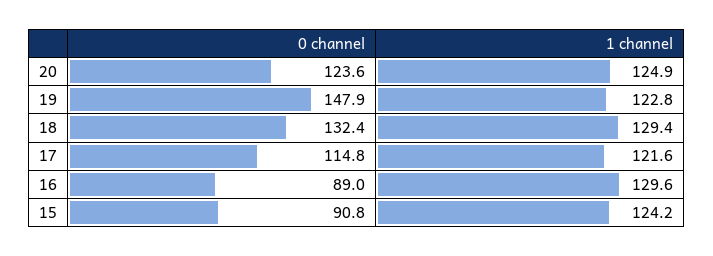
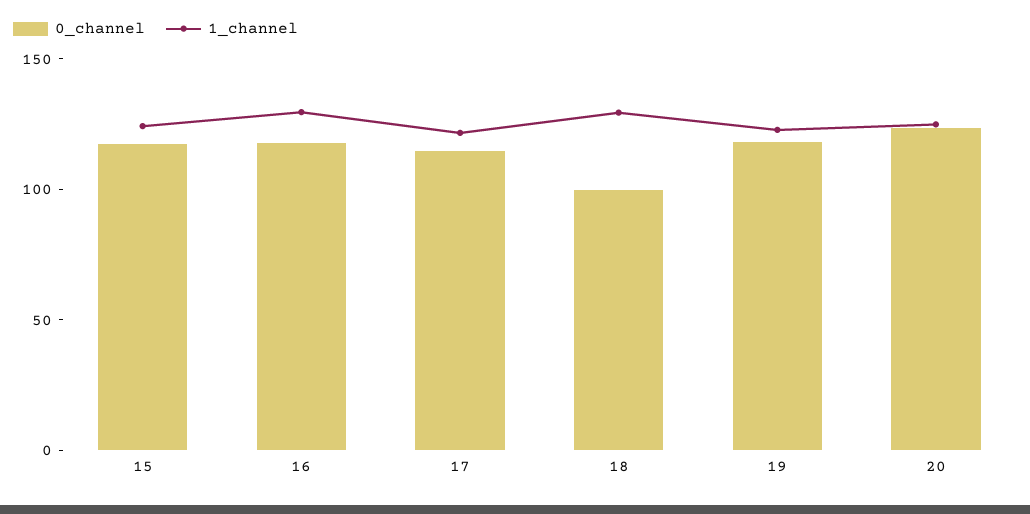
  {
    "0 channel": {
      "20": 123.6,
-     "19": 147.9,
+     "19": 120,
-     "18": 132.4,
+     "18": 100,
      "17": 114.8,
-     "16": 89,
+     "16": 120,
-     "15": 90.8
+     "15": 120
    },
    "1 channel": {
      "20": 124.9,
      "19": 122.8,
      "18": 129.4,
      "17": 121.6,
      "16": 129.6,
      "15": 124.2
    }
  }

